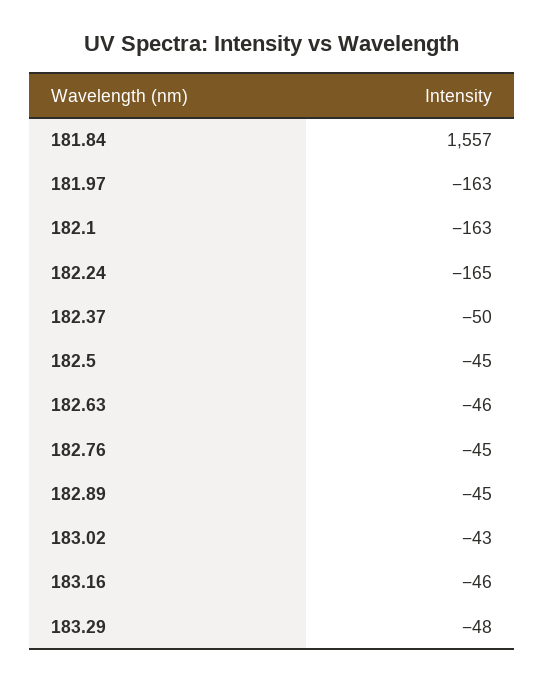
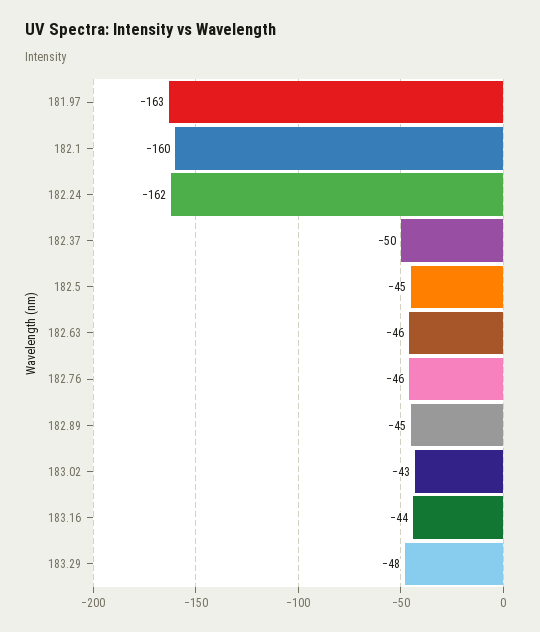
  {
-   "181.84": 1557,
    "181.97": -163,
-   "182.1": -163,
+   "182.1": -160,
-   "182.24": -165,
+   "182.24": -162,
    "182.37": -50,
    "182.5": -45,
    "182.63": -46,
-   "182.76": -45,
+   "182.76": -46,
    "182.89": -45,
    "183.02": -43,
-   "183.16": -46,
+   "183.16": -44,
    "183.29": -48
  }

